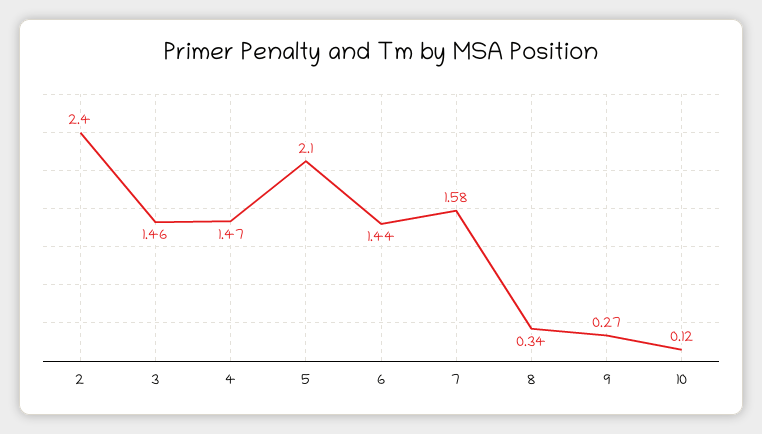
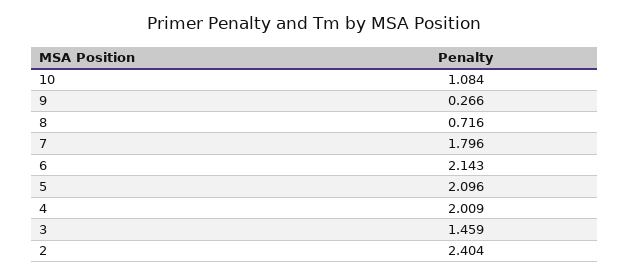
  {
    "2": 2.404,
    "3": 1.459,
-   "4": 1.47,
+   "4": 2.009,
    "5": 2.096,
-   "6": 1.44,
+   "6": 2.143,
-   "7": 1.58,
+   "7": 1.796,
-   "8": 0.34,
+   "8": 0.716,
    "9": 0.266,
-   "10": 0.12
+   "10": 1.084
  }

